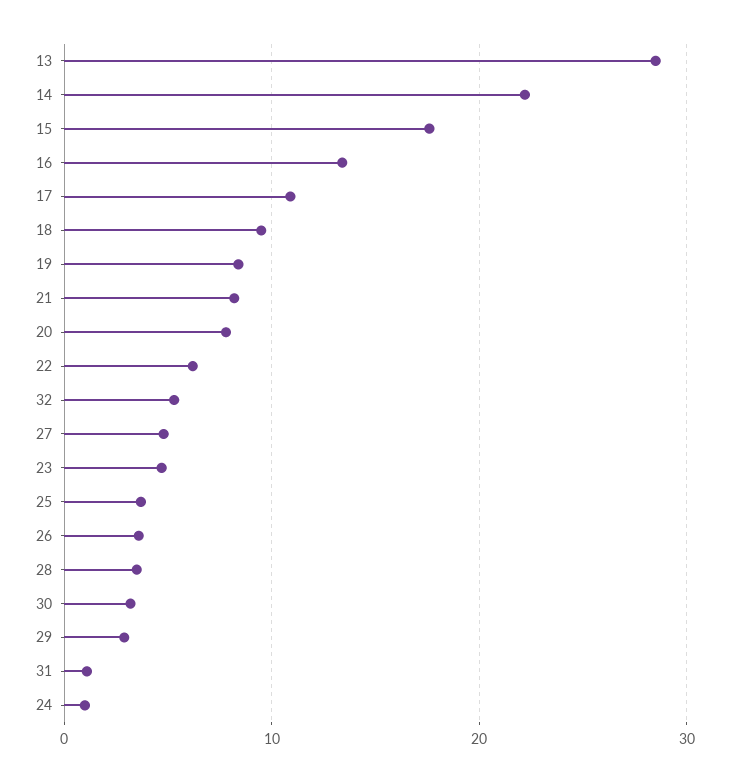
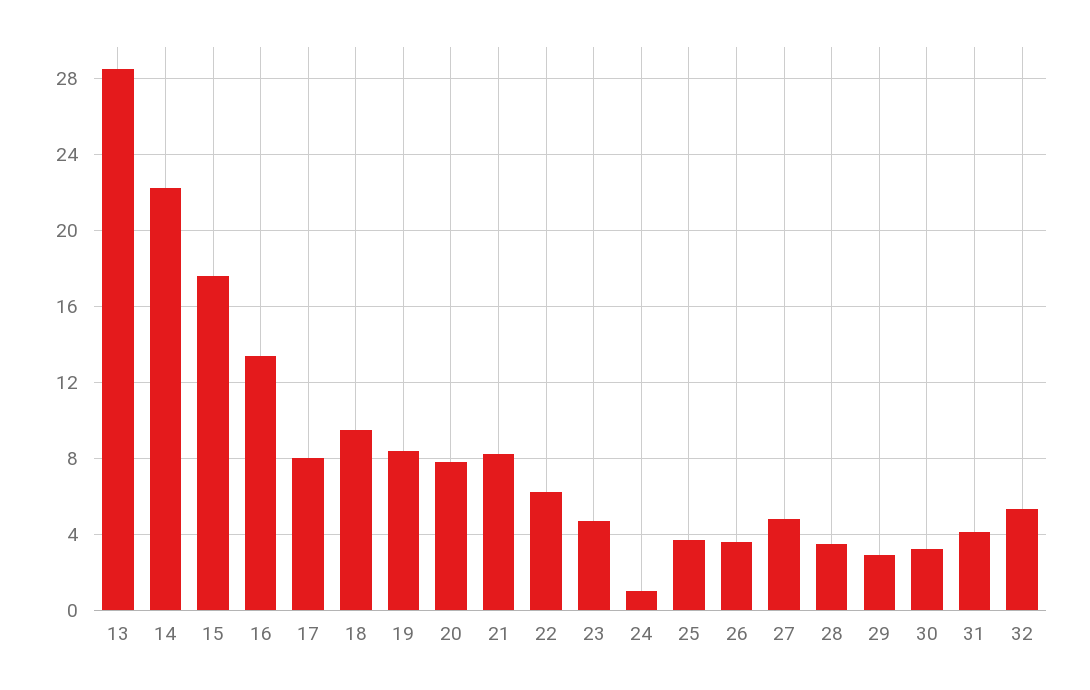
  {
    "13": 28.5,
    "14": 22,
    "15": 17.5,
    "16": 13.5,
-   "17": 11,
+   "17": 8,
    "18": 9.5,
    "19": 8.5,
    "21": 8,
    "20": 8,
    "22": 6,
    "32": 5.5,
    "27": 5,
    "23": 4.5,
    "25": 3.5,
    "26": 3.5,
    "28": 3.5,
    "30": 3,
    "29": 3,
-   "31": 1,
+   "31": 4,
    "24": 1
  }

